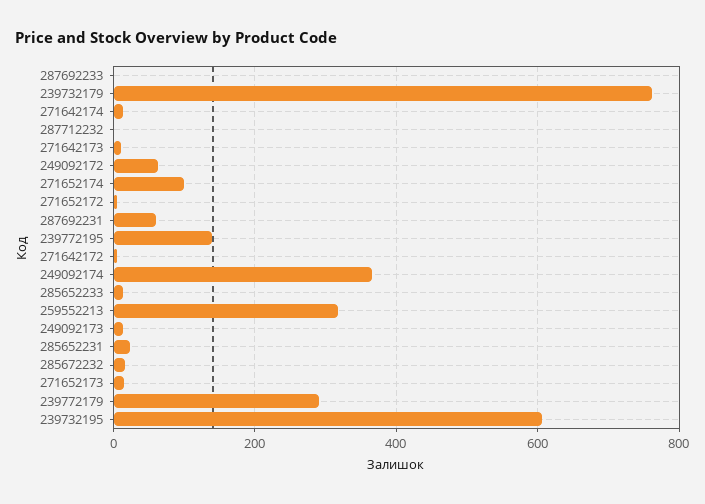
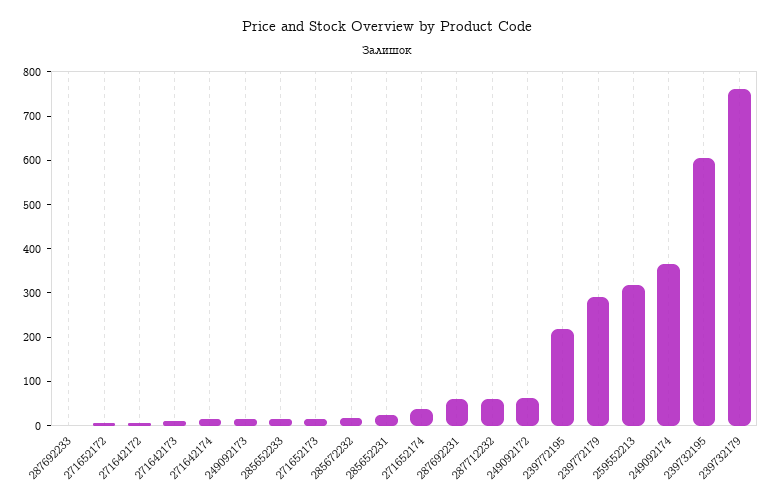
  {
    "287692233": 0,
    "239732179": 760,
    "271642174": 20,
-   "287712232": 0,
+   "287712232": 60,
    "271642173": 20,
    "249092172": 60,
-   "271652174": 100,
+   "271652174": 40,
    "271652172": 0,
    "287692231": 60,
-   "239772195": 140,
+   "239772195": 220,
    "271642172": 0,
    "249092174": 360,
    "285652233": 20,
    "259552213": 320,
    "249092173": 20,
    "285652231": 20,
    "285672232": 20,
    "271652173": 20,
    "239772179": 300,
    "239732195": 600
  }

